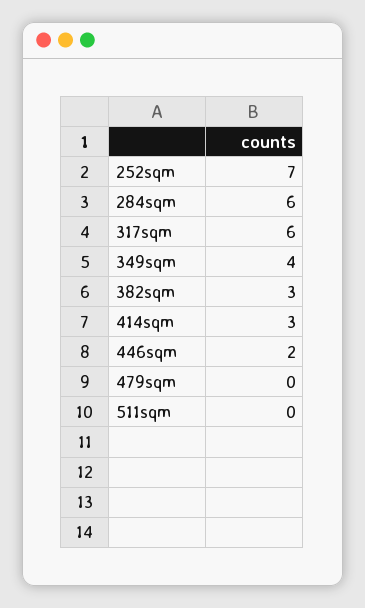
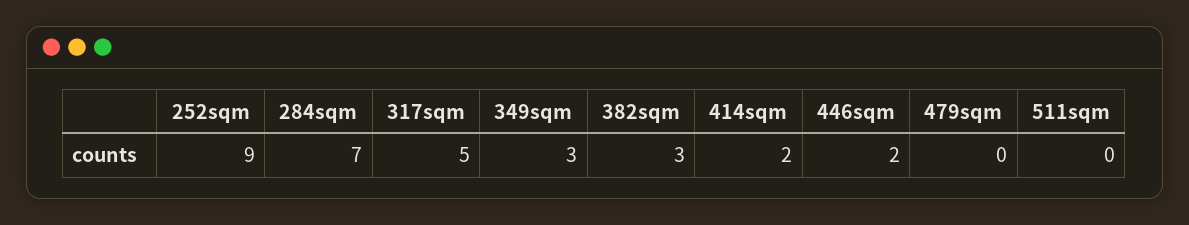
  {
-   "252sqm": 7,
+   "252sqm": 9,
-   "284sqm": 6,
+   "284sqm": 7,
-   "317sqm": 6,
+   "317sqm": 5,
-   "349sqm": 4,
+   "349sqm": 3,
    "382sqm": 3,
-   "414sqm": 3,
+   "414sqm": 2,
    "446sqm": 2,
    "479sqm": 0,
    "511sqm": 0
  }

